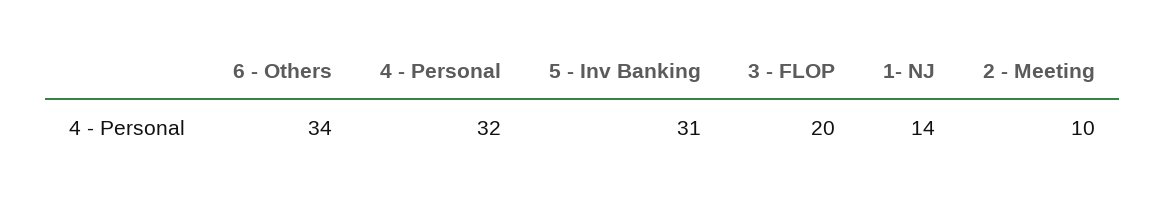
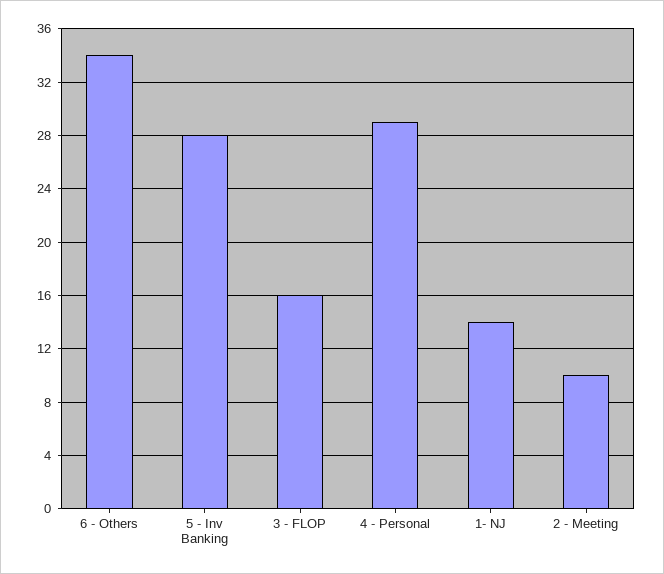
  {
    "6 - Others": 34,
-   "4 - Personal": 32,
+   "4 - Personal": 29,
-   "5 - Inv Banking": 31,
+   "5 - Inv Banking": 28,
-   "3 - FLOP": 20,
+   "3 - FLOP": 16,
    "1- NJ": 14,
    "2 - Meeting": 10
  }

